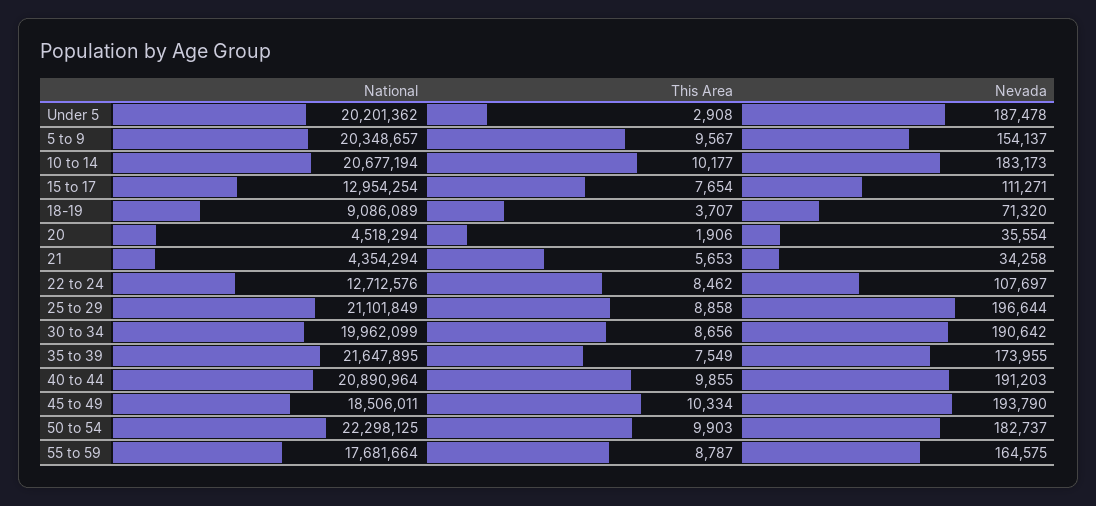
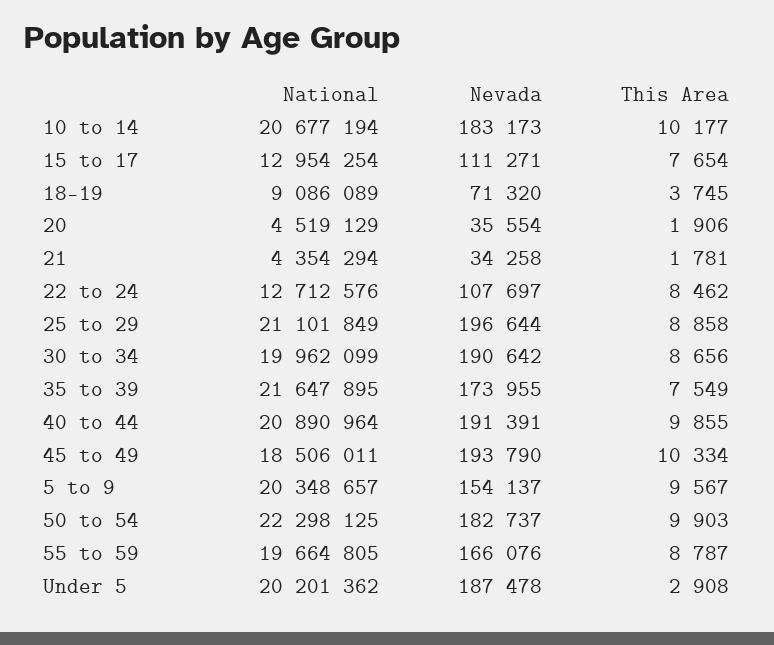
  {
    "National": {
      "Under 5": 20201362,
      "5 to 9": 20348657,
      "10 to 14": 20677194,
      "15 to 17": 12954254,
      "18-19": 9086089,
-     "20": 4518294,
+     "20": 4519129,
      "21": 4354294,
      "22 to 24": 12712576,
      "25 to 29": 21101849,
      "30 to 34": 19962099,
      "35 to 39": 21647895,
      "40 to 44": 20890964,
      "45 to 49": 18506011,
      "50 to 54": 22298125,
-     "55 to 59": 17681664
+     "55 to 59": 19664805
    },
    "This Area": {
      "Under 5": 2908,
      "5 to 9": 9567,
      "10 to 14": 10177,
      "15 to 17": 7654,
-     "18-19": 3707,
+     "18-19": 3745,
      "20": 1906,
-     "21": 5653,
+     "21": 1781,
      "22 to 24": 8462,
      "25 to 29": 8858,
      "30 to 34": 8656,
      "35 to 39": 7549,
      "40 to 44": 9855,
      "45 to 49": 10334,
      "50 to 54": 9903,
      "55 to 59": 8787
    },
    "Nevada": {
      "Under 5": 187478,
      "5 to 9": 154137,
      "10 to 14": 183173,
      "15 to 17": 111271,
      "18-19": 71320,
      "20": 35554,
      "21": 34258,
      "22 to 24": 107697,
      "25 to 29": 196644,
      "30 to 34": 190642,
      "35 to 39": 173955,
-     "40 to 44": 191203,
+     "40 to 44": 191391,
      "45 to 49": 193790,
      "50 to 54": 182737,
-     "55 to 59": 164575
+     "55 to 59": 166076
    }
  }

